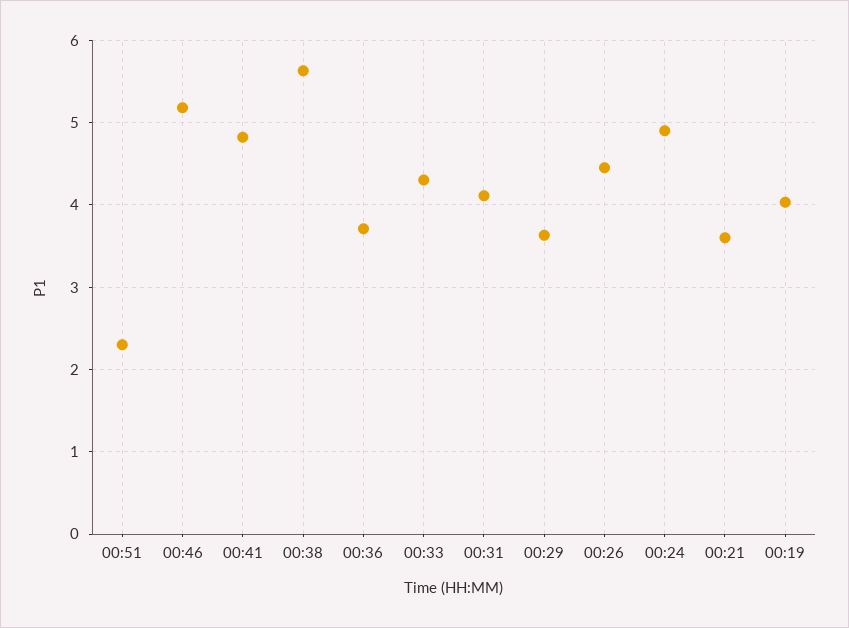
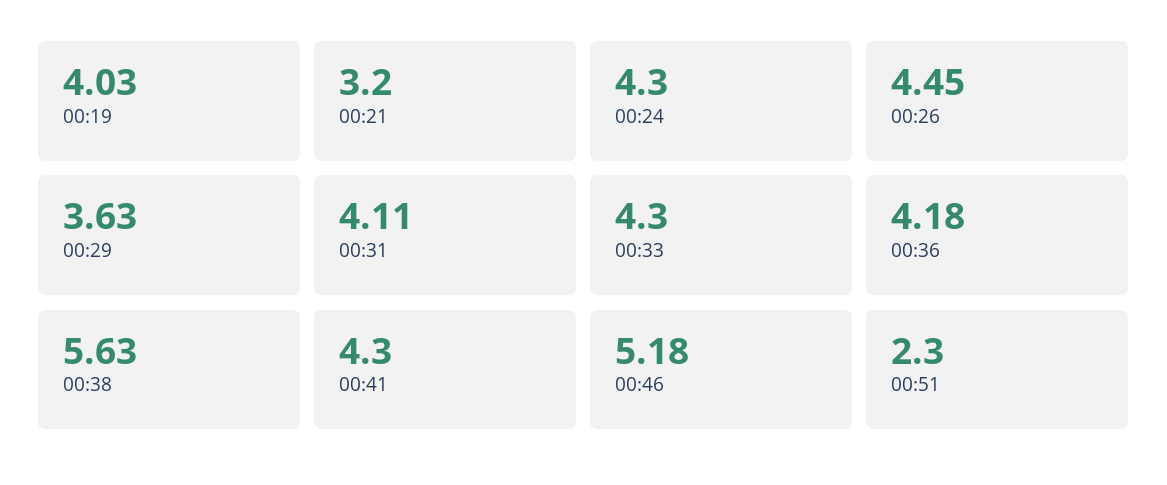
  {
    "00:51": 2.3,
    "00:46": 5.18,
-   "00:41": 4.8,
+   "00:41": 4.3,
    "00:38": 5.63,
-   "00:36": 3.7,
+   "00:36": 4.18,
    "00:33": 4.3,
    "00:31": 4.11,
    "00:29": 3.63,
    "00:26": 4.45,
-   "00:24": 4.9,
+   "00:24": 4.3,
-   "00:21": 3.6,
+   "00:21": 3.2,
    "00:19": 4.03
  }

